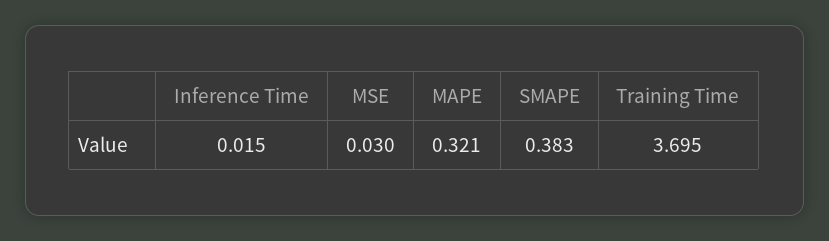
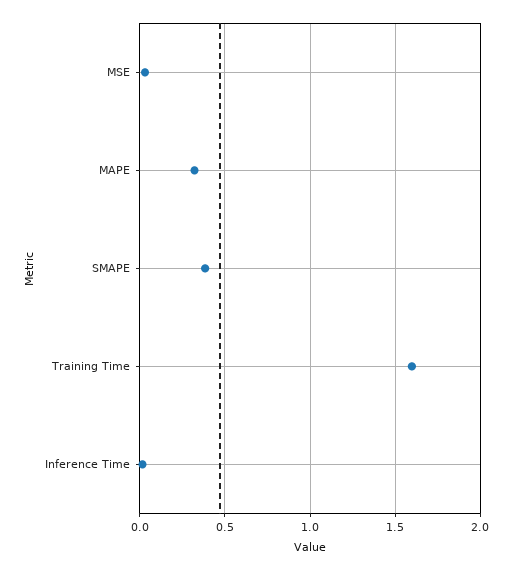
  {
    "Inference Time": 0.015,
    "MSE": 0.03,
    "MAPE": 0.321,
    "SMAPE": 0.383,
-   "Training Time": 3.695
+   "Training Time": 1.6
  }

